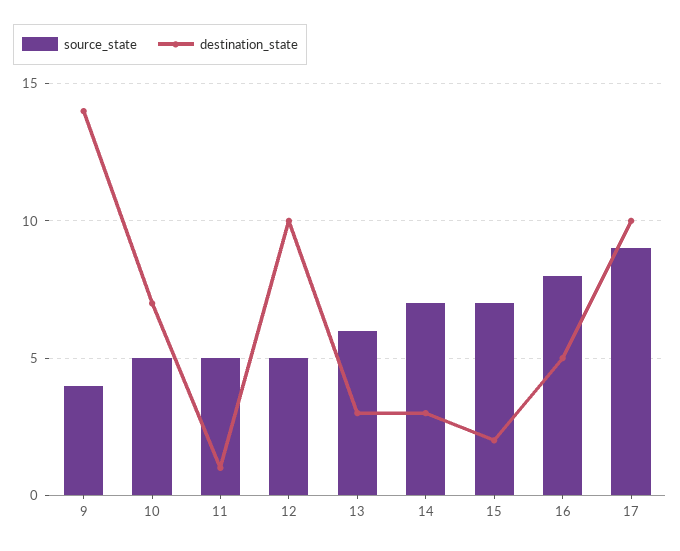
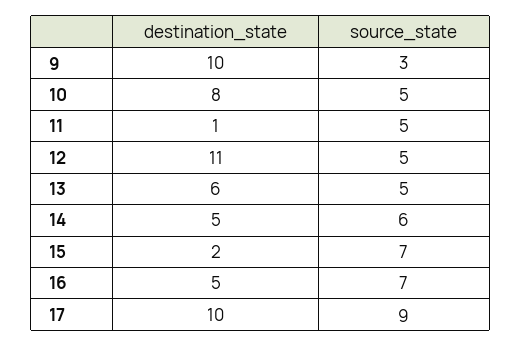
  {
    "source_state": {
-     "9": 4,
+     "9": 3,
      "10": 5,
      "11": 5,
      "12": 5,
-     "13": 6,
+     "13": 5,
-     "14": 7,
+     "14": 6,
      "15": 7,
-     "16": 8,
+     "16": 7,
      "17": 9
    },
    "destination_state": {
-     "9": 14,
+     "9": 10,
-     "10": 7,
+     "10": 8,
      "11": 1,
-     "12": 10,
+     "12": 11,
-     "13": 3,
+     "13": 6,
-     "14": 3,
+     "14": 5,
      "15": 2,
      "16": 5,
      "17": 10
    }
  }

